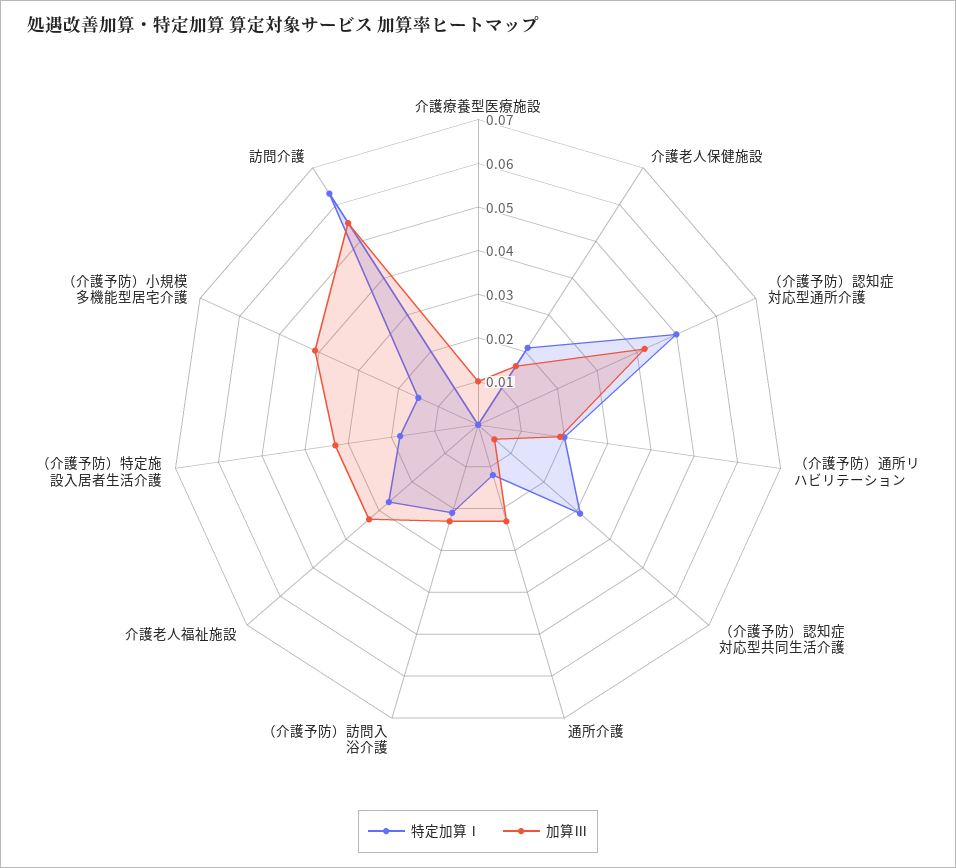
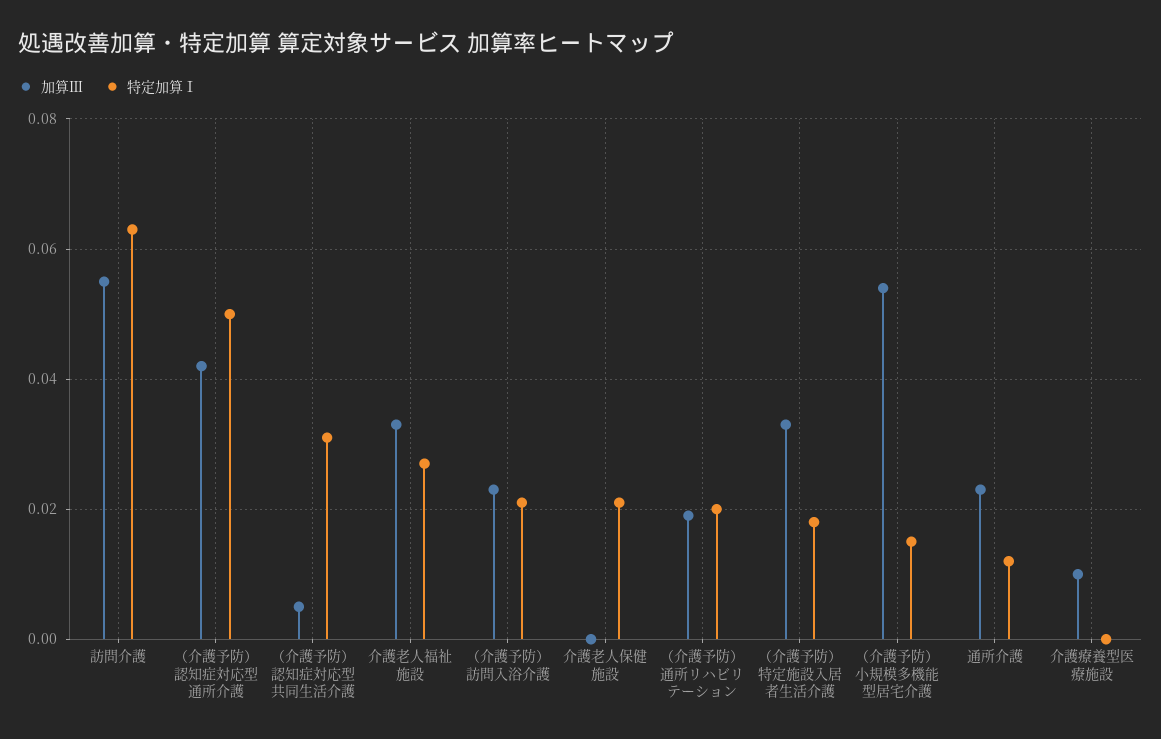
  {
    "特定加算Ⅰ": {
      "介護療養型医療施設": 0,
      "介護老人保健施設": 0.02,
      "（介護予防）認知症対応型通所介護": 0.05,
      "（介護予防）通所リハビリテーション": 0.02,
      "（介護予防）認知症対応型共同生活介護": 0.03,
      "通所介護": 0.01,
      "（介護予防）訪問入浴介護": 0.02,
      "介護老人福祉施設": 0.025,
      "（介護予防）特定施設入居者生活介護": 0.02,
      "（介護予防）小規模多機能型居宅介護": 0.015,
      "訪問介護": 0.065
    },
    "加算Ⅲ": {
      "介護療養型医療施設": 0.01,
-     "介護老人保健施設": 0.015,
+     "介護老人保健施設": 0,
      "（介護予防）認知症対応型通所介護": 0.04,
      "（介護予防）通所リハビリテーション": 0.02,
      "（介護予防）認知症対応型共同生活介護": 0.005,
      "通所介護": 0.025,
      "（介護予防）訪問入浴介護": 0.025,
      "介護老人福祉施設": 0.035,
      "（介護予防）特定施設入居者生活介護": 0.035,
-     "（介護予防）小規模多機能型居宅介護": 0.04,
+     "（介護予防）小規模多機能型居宅介護": 0.055,
      "訪問介護": 0.055
    }
  }

